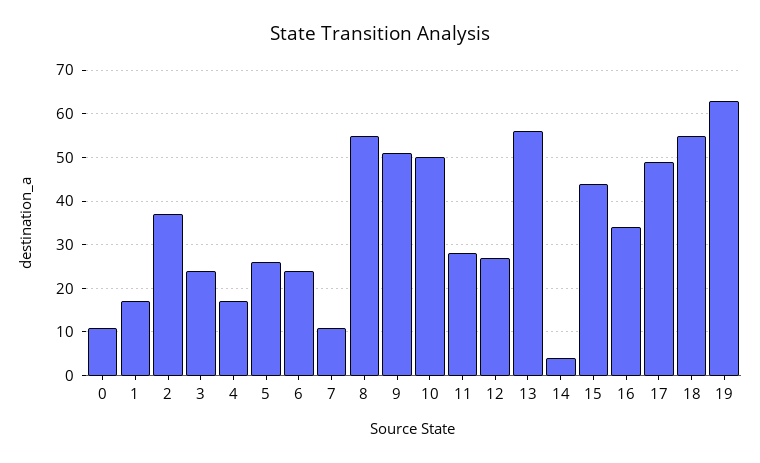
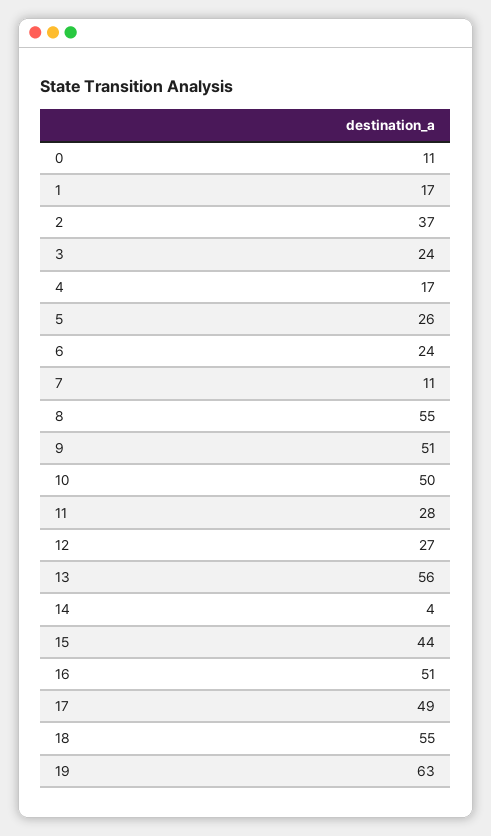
  {
    "0": 11,
    "1": 17,
    "2": 37,
    "3": 24,
    "4": 17,
    "5": 26,
    "6": 24,
    "7": 11,
    "8": 55,
    "9": 51,
    "10": 50,
    "11": 28,
    "12": 27,
    "13": 56,
    "14": 4,
    "15": 44,
-   "16": 35,
+   "16": 51,
    "17": 49,
    "18": 55,
    "19": 63
  }

